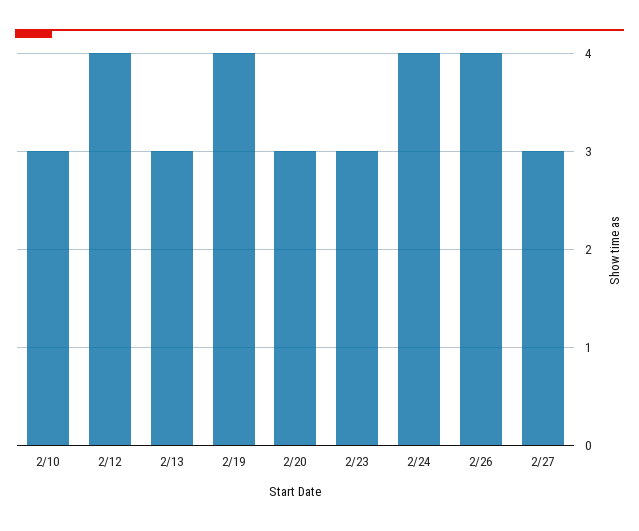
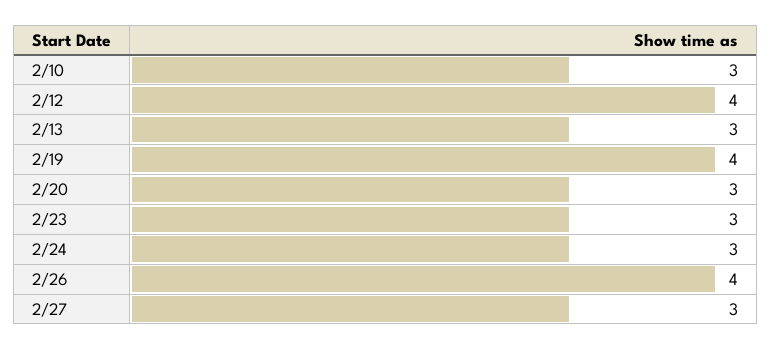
  {
    "2/10": 3,
    "2/12": 4,
    "2/13": 3,
    "2/19": 4,
    "2/20": 3,
    "2/23": 3,
-   "2/24": 4,
+   "2/24": 3,
    "2/26": 4,
    "2/27": 3
  }

